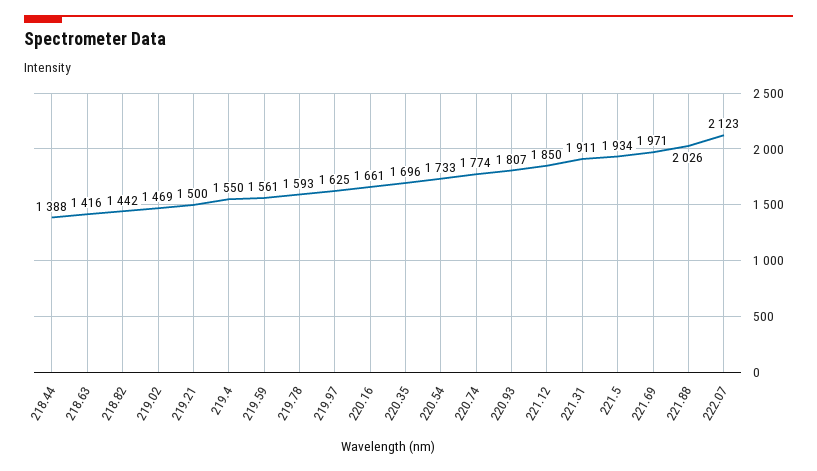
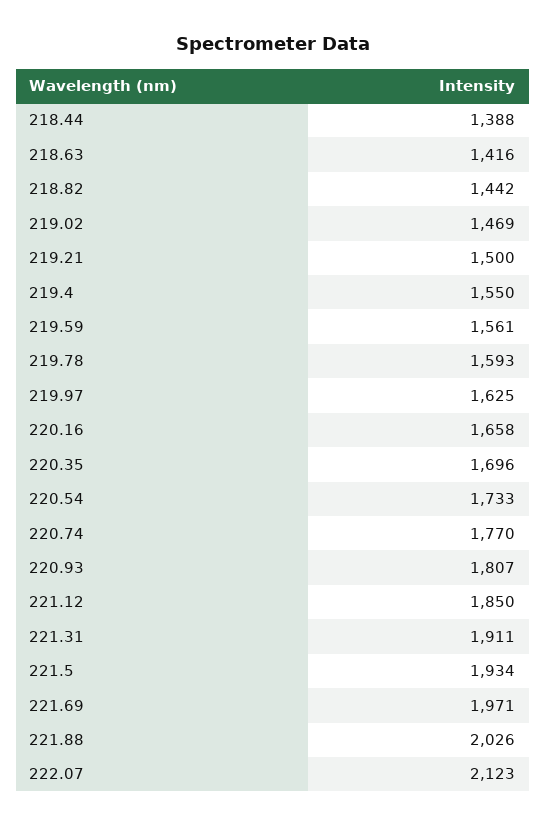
  {
    "218.44": 1388,
    "218.63": 1416,
    "218.82": 1442,
    "219.02": 1469,
    "219.21": 1500,
    "219.4": 1550,
    "219.59": 1561,
    "219.78": 1593,
    "219.97": 1625,
-   "220.16": 1661,
+   "220.16": 1658,
    "220.35": 1696,
    "220.54": 1733,
-   "220.74": 1774,
+   "220.74": 1770,
    "220.93": 1807,
    "221.12": 1850,
    "221.31": 1911,
    "221.5": 1934,
    "221.69": 1971,
    "221.88": 2026,
    "222.07": 2123
  }

